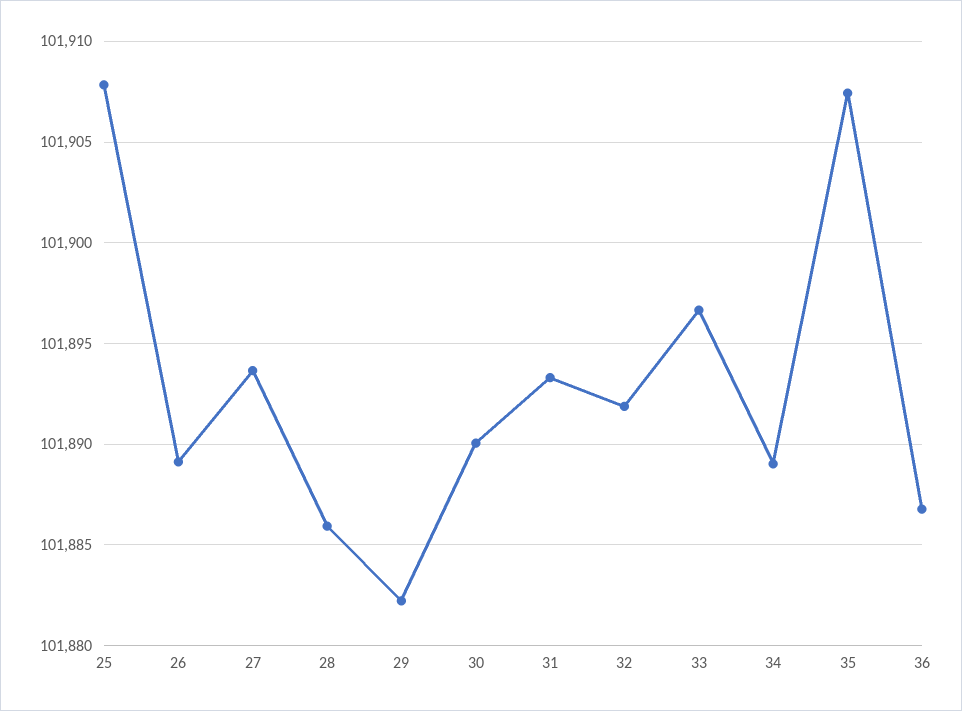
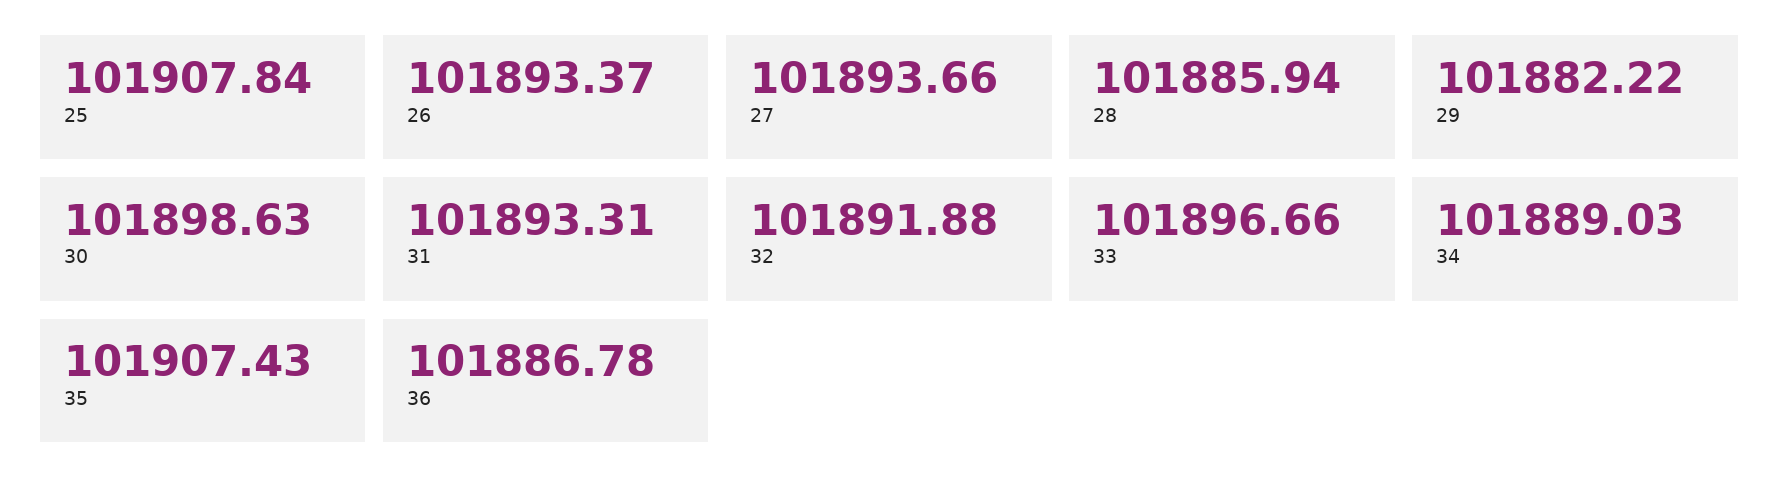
  {
    "25": 101907.84,
-   "26": 101889,
+   "26": 101893.37,
    "27": 101893.66,
    "28": 101885.94,
    "29": 101882.22,
-   "30": 101890,
+   "30": 101898.63,
    "31": 101893.31,
    "32": 101891.88,
    "33": 101896.66,
    "34": 101889.03,
    "35": 101907.43,
    "36": 101886.78
  }

